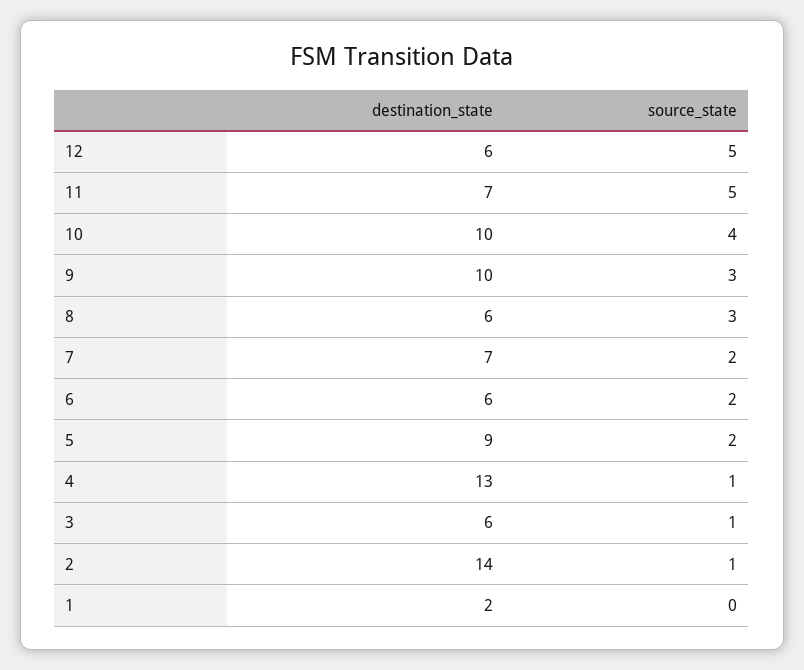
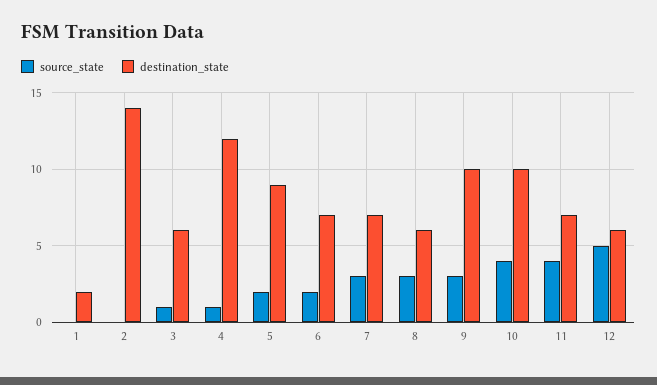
  {
    "destination_state": {
      "12": 6,
      "11": 7,
      "10": 10,
      "9": 10,
      "8": 6,
      "7": 7,
-     "6": 6,
+     "6": 7,
      "5": 9,
-     "4": 13,
+     "4": 12,
      "3": 6,
      "2": 14,
      "1": 2
    },
    "source_state": {
      "12": 5,
-     "11": 5,
+     "11": 4,
      "10": 4,
      "9": 3,
      "8": 3,
-     "7": 2,
+     "7": 3,
      "6": 2,
      "5": 2,
      "4": 1,
      "3": 1,
-     "2": 1,
+     "2": 0,
      "1": 0
    }
  }

